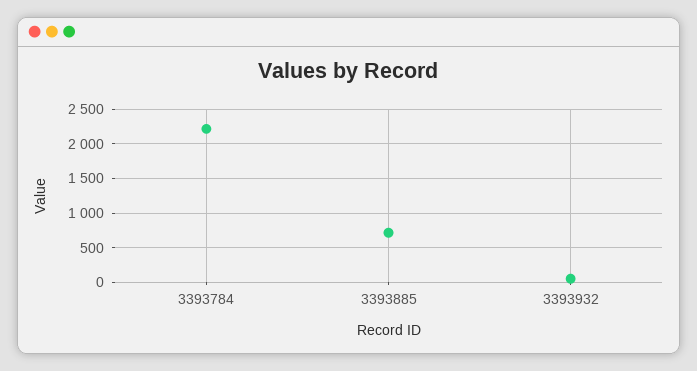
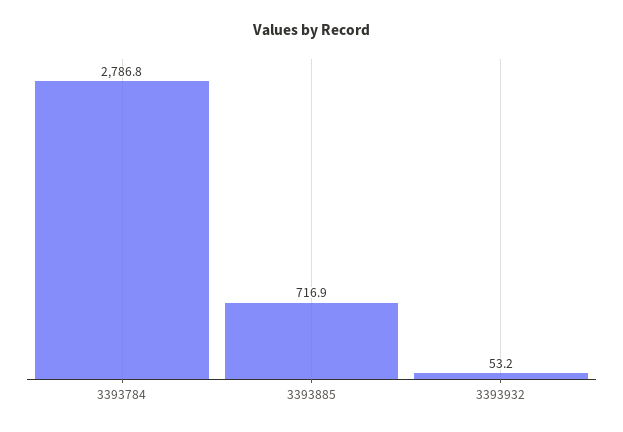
  {
-   "3393784": 2200,
+   "3393784": 2786.8,
    "3393885": 716.9,
    "3393932": 53.2
  }

